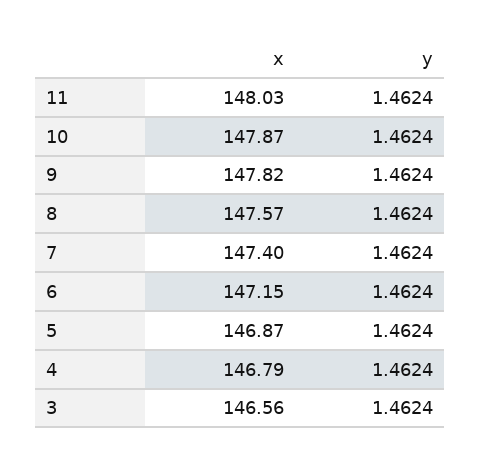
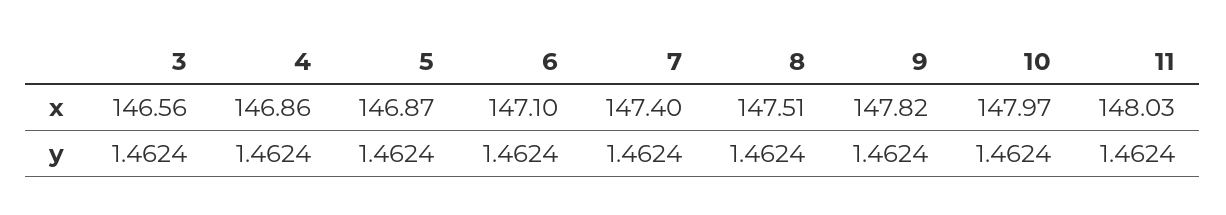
  {
    "x": {
      "11": 148.03,
-     "10": 147.87,
+     "10": 147.97,
      "9": 147.82,
-     "8": 147.57,
+     "8": 147.51,
      "7": 147.4,
-     "6": 147.15,
+     "6": 147.1,
      "5": 146.87,
-     "4": 146.79,
+     "4": 146.86,
      "3": 146.56
    },
    "y": {
      "11": 1.4624,
      "10": 1.4624,
      "9": 1.4624,
      "8": 1.4624,
      "7": 1.4624,
      "6": 1.4624,
      "5": 1.4624,
      "4": 1.4624,
      "3": 1.4624
    }
  }

